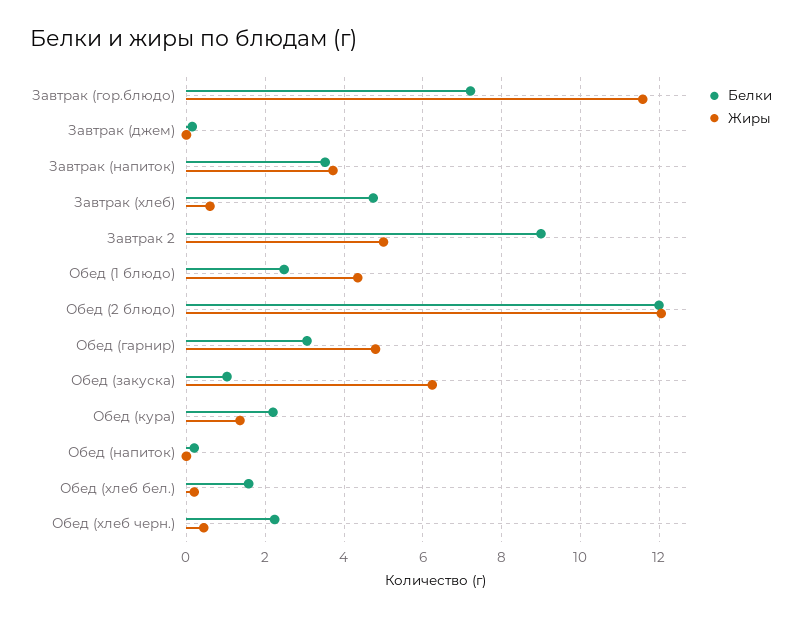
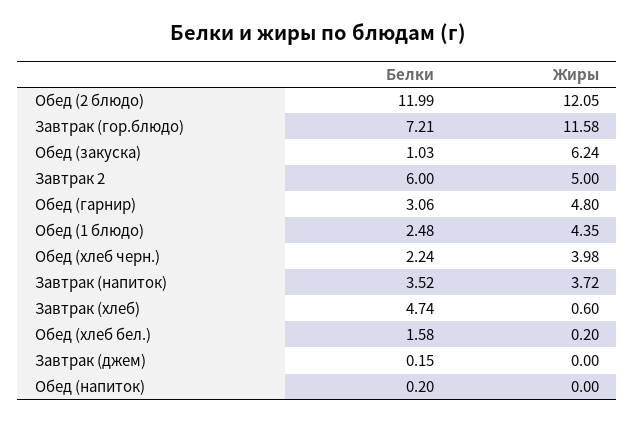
  {
    "Белки": {
      "Завтрак (гор.блюдо)": 7.21,
      "Завтрак (джем)": 0.15,
      "Завтрак (напиток)": 3.52,
      "Завтрак (хлеб)": 4.74,
-     "Завтрак 2": 9,
+     "Завтрак 2": 6,
      "Обед (1 блюдо)": 2.48,
      "Обед (2 блюдо)": 11.99,
      "Обед (гарнир)": 3.06,
      "Обед (закуска)": 1.03,
-     "Обед (кура)": 2.2,
      "Обед (напиток)": 0.2,
      "Обед (хлеб бел.)": 1.58,
      "Обед (хлеб черн.)": 2.24
    },
    "Жиры": {
      "Завтрак (гор.блюдо)": 11.58,
      "Завтрак (джем)": 0,
      "Завтрак (напиток)": 3.72,
      "Завтрак (хлеб)": 0.6,
      "Завтрак 2": 5,
      "Обед (1 блюдо)": 4.35,
      "Обед (2 блюдо)": 12.05,
      "Обед (гарнир)": 4.8,
      "Обед (закуска)": 6.24,
-     "Обед (кура)": 1.4,
      "Обед (напиток)": 0,
      "Обед (хлеб бел.)": 0.2,
-     "Обед (хлеб черн.)": 0.4
+     "Обед (хлеб черн.)": 3.98
    }
  }

